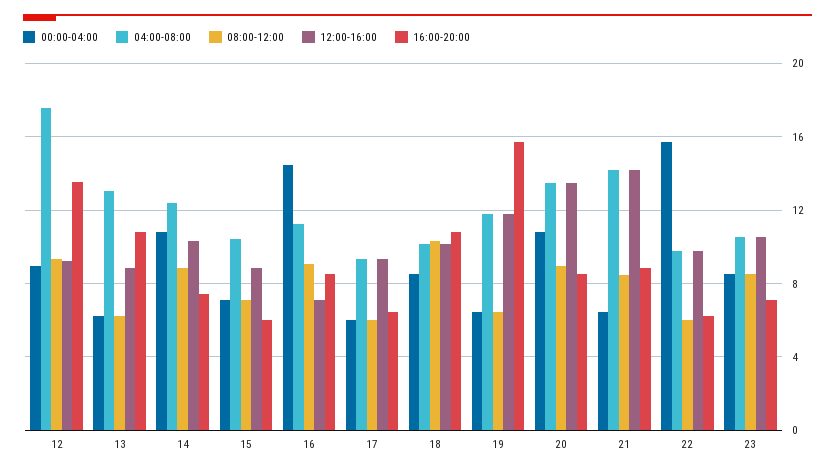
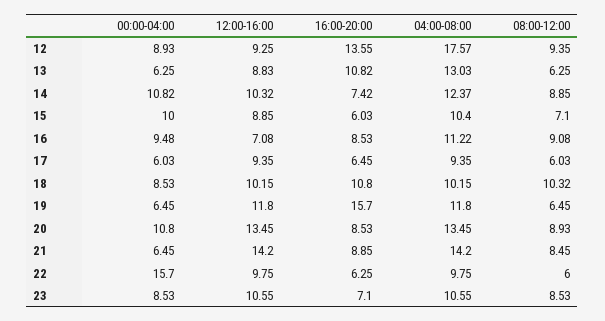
  {
    "00:00-04:00": {
      "12": 8.93,
      "13": 6.25,
      "14": 10.82,
-     "15": 7,
+     "15": 10,
-     "16": 14.5,
+     "16": 9.48,
      "17": 6.03,
      "18": 8.53,
      "19": 6.45,
      "20": 10.8,
      "21": 6.45,
      "22": 15.7,
      "23": 8.53
    },
    "04:00-08:00": {
      "12": 17.57,
      "13": 13.03,
      "14": 12.37,
      "15": 10.4,
      "16": 11.22,
      "17": 9.35,
      "18": 10.15,
      "19": 11.8,
      "20": 13.45,
      "21": 14.2,
      "22": 9.75,
      "23": 10.55
    },
    "08:00-12:00": {
      "12": 9.35,
      "13": 6.25,
      "14": 8.85,
      "15": 7.1,
      "16": 9.08,
      "17": 6.03,
      "18": 10.32,
      "19": 6.45,
      "20": 8.93,
      "21": 8.45,
      "22": 6,
      "23": 8.53
    },
    "12:00-16:00": {
      "12": 9.25,
      "13": 8.83,
      "14": 10.32,
      "15": 8.85,
      "16": 7.08,
      "17": 9.35,
      "18": 10.15,
      "19": 11.8,
      "20": 13.45,
      "21": 14.2,
      "22": 9.75,
      "23": 10.55
    },
    "16:00-20:00": {
      "12": 13.55,
      "13": 10.82,
      "14": 7.42,
      "15": 6.03,
      "16": 8.53,
      "17": 6.45,
      "18": 10.8,
      "19": 15.7,
      "20": 8.53,
      "21": 8.85,
      "22": 6.25,
      "23": 7.1
    }
  }

